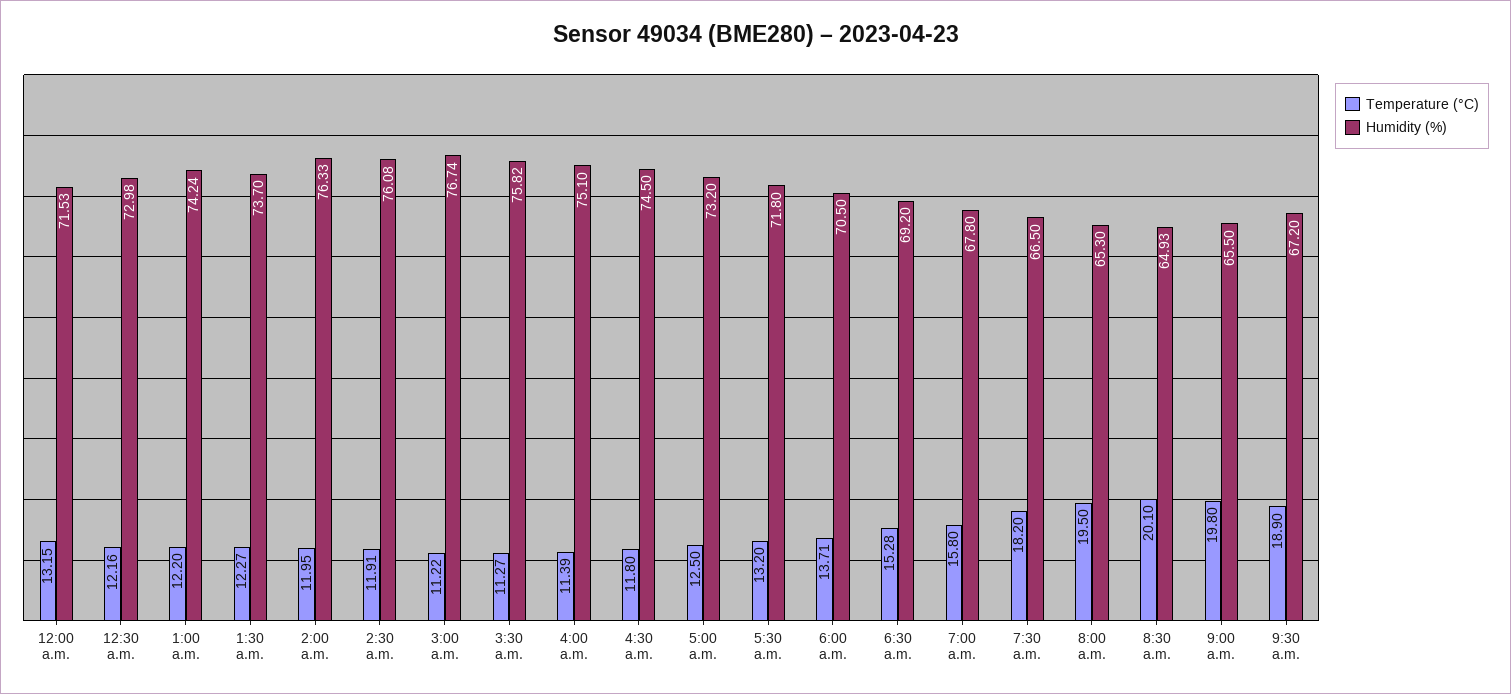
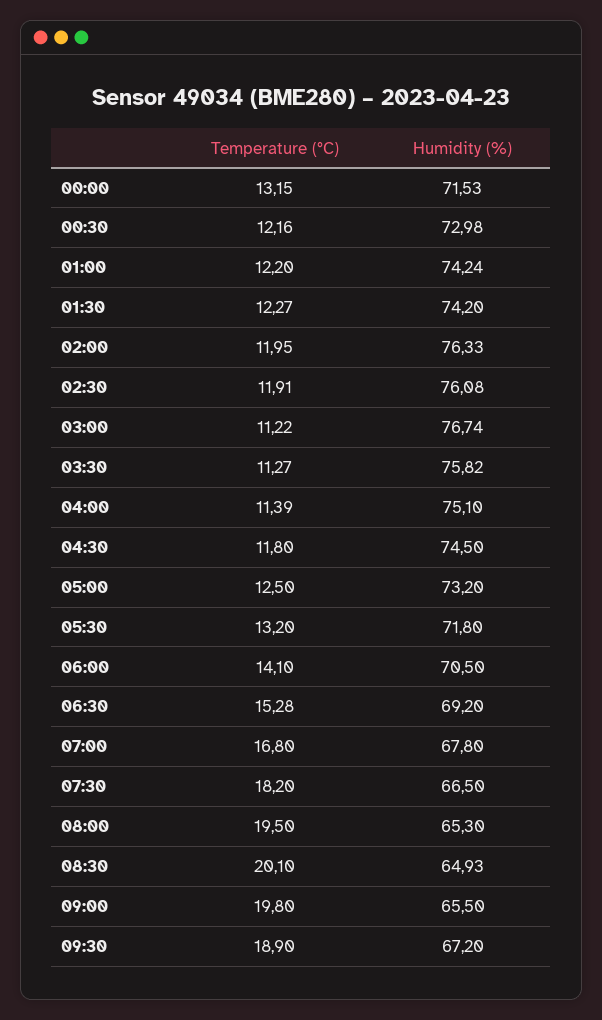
  {
    "Temperature (°C)": {
      "12:00 a.m.": 13.15,
      "12:30 a.m.": 12.16,
      "1:00 a.m.": 12.2,
      "1:30 a.m.": 12.27,
      "2:00 a.m.": 11.95,
      "2:30 a.m.": 11.91,
      "3:00 a.m.": 11.22,
      "3:30 a.m.": 11.27,
      "4:00 a.m.": 11.39,
      "4:30 a.m.": 11.8,
      "5:00 a.m.": 12.5,
      "5:30 a.m.": 13.2,
-     "6:00 a.m.": 13.71,
+     "6:00 a.m.": 14.1,
      "6:30 a.m.": 15.28,
-     "7:00 a.m.": 15.8,
+     "7:00 a.m.": 16.8,
      "7:30 a.m.": 18.2,
      "8:00 a.m.": 19.5,
      "8:30 a.m.": 20.1,
      "9:00 a.m.": 19.8,
      "9:30 a.m.": 18.9
    },
    "Humidity (%)": {
      "12:00 a.m.": 71.53,
      "12:30 a.m.": 72.98,
      "1:00 a.m.": 74.24,
-     "1:30 a.m.": 73.7,
+     "1:30 a.m.": 74.2,
      "2:00 a.m.": 76.33,
      "2:30 a.m.": 76.08,
      "3:00 a.m.": 76.74,
      "3:30 a.m.": 75.82,
      "4:00 a.m.": 75.1,
      "4:30 a.m.": 74.5,
      "5:00 a.m.": 73.2,
      "5:30 a.m.": 71.8,
      "6:00 a.m.": 70.5,
      "6:30 a.m.": 69.2,
      "7:00 a.m.": 67.8,
      "7:30 a.m.": 66.5,
      "8:00 a.m.": 65.3,
      "8:30 a.m.": 64.93,
      "9:00 a.m.": 65.5,
      "9:30 a.m.": 67.2
    }
  }

